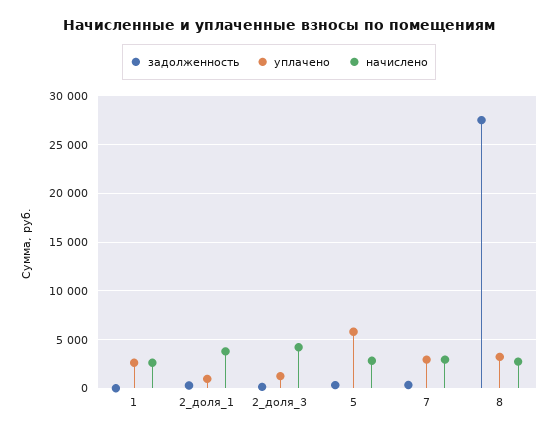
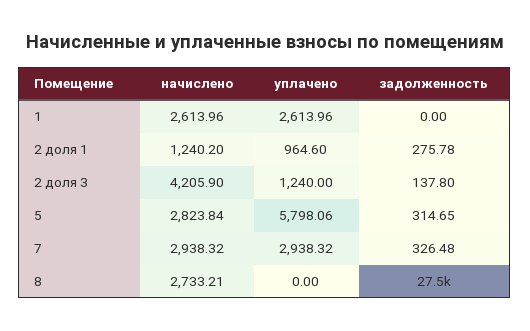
  {
    "задолженность": {
      "1": 0,
      "2_доля_1": 275.78,
      "2_доля_3": 137.8,
      "5": 314.65,
      "7": 326.48,
      "8": 27500
    },
    "уплачено": {
      "1": 2613.96,
      "2_доля_1": 964.6,
      "2_доля_3": 1240,
      "5": 5798.06,
      "7": 2938.32,
-     "8": 3000
+     "8": 0
    },
    "начислено": {
      "1": 2613.96,
-     "2_доля_1": 4000,
+     "2_доля_1": 1240.2,
      "2_доля_3": 4205.9,
      "5": 2823.84,
      "7": 2938.32,
      "8": 2733.21
    }
  }

